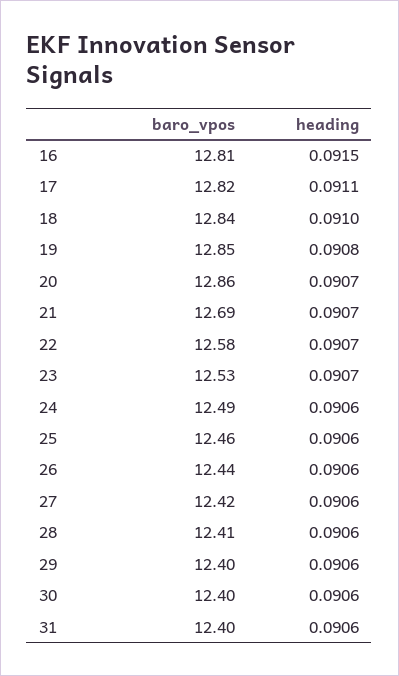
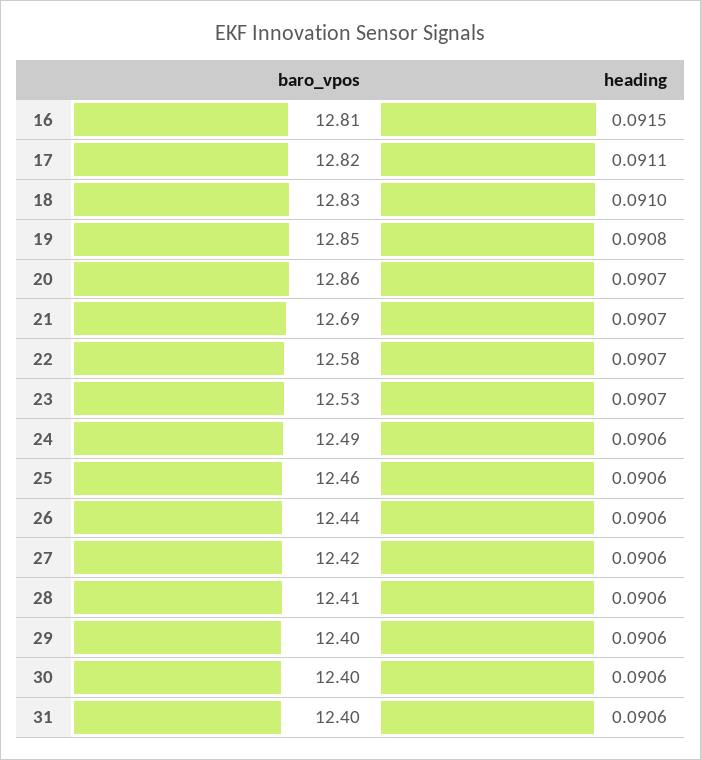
  {
    "baro_vpos": {
      "16": 12.81,
      "17": 12.82,
-     "18": 12.84,
+     "18": 12.83,
      "19": 12.85,
      "20": 12.86,
      "21": 12.69,
      "22": 12.58,
      "23": 12.53,
      "24": 12.49,
      "25": 12.46,
      "26": 12.44,
      "27": 12.42,
      "28": 12.41,
      "29": 12.4,
      "30": 12.4,
      "31": 12.4
    },
    "heading": {
      "16": 0.0915,
      "17": 0.0911,
      "18": 0.091,
      "19": 0.0908,
      "20": 0.0907,
      "21": 0.0907,
      "22": 0.0907,
      "23": 0.0907,
      "24": 0.0906,
      "25": 0.0906,
      "26": 0.0906,
      "27": 0.0906,
      "28": 0.0906,
      "29": 0.0906,
      "30": 0.0906,
      "31": 0.0906
    }
  }

